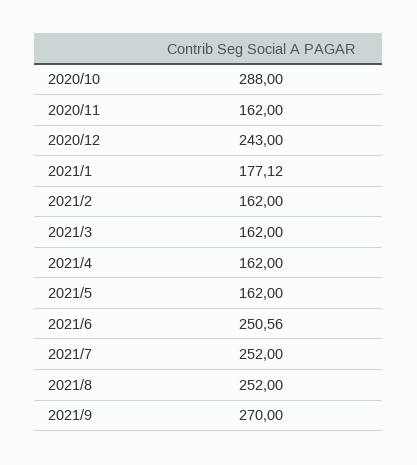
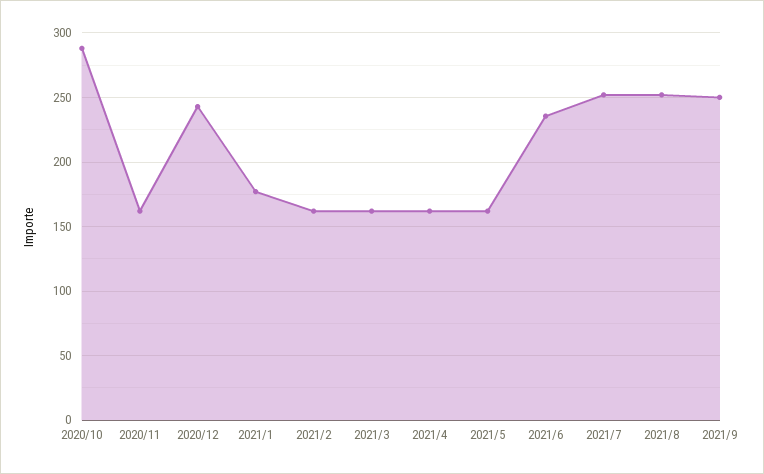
  {
    "2020/10": 288,
    "2020/11": 162,
    "2020/12": 243,
    "2021/1": 177.12,
    "2021/2": 162,
    "2021/3": 162,
    "2021/4": 162,
    "2021/5": 162,
-   "2021/6": 250.56,
+   "2021/6": 235,
    "2021/7": 252,
    "2021/8": 252,
-   "2021/9": 270
+   "2021/9": 250
  }

